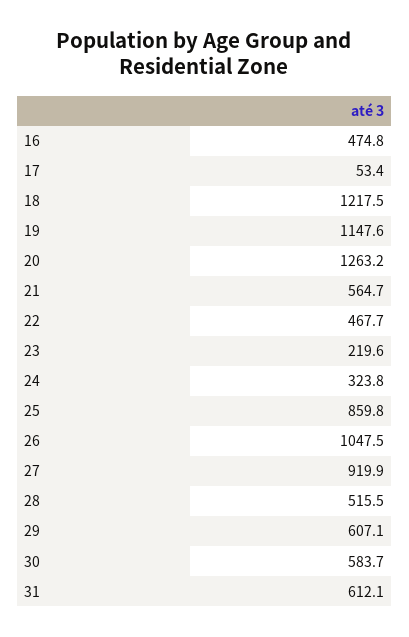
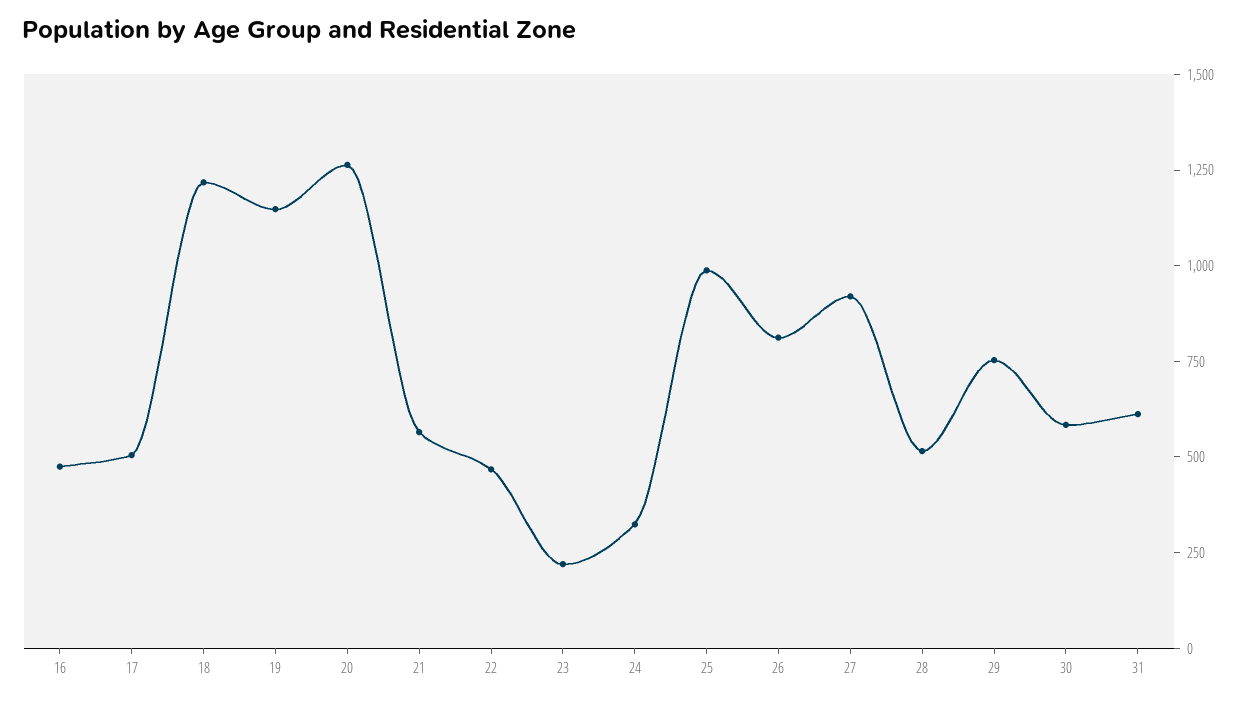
  {
    "16": 474.8,
-   "17": 53.4,
+   "17": 500,
    "18": 1217.5,
    "19": 1147.6,
    "20": 1263.2,
    "21": 564.7,
    "22": 467.7,
    "23": 219.6,
    "24": 323.8,
-   "25": 859.8,
+   "25": 1000,
-   "26": 1047.5,
+   "26": 800,
    "27": 919.9,
    "28": 515.5,
-   "29": 607.1,
+   "29": 750,
    "30": 583.7,
    "31": 612.1
  }

